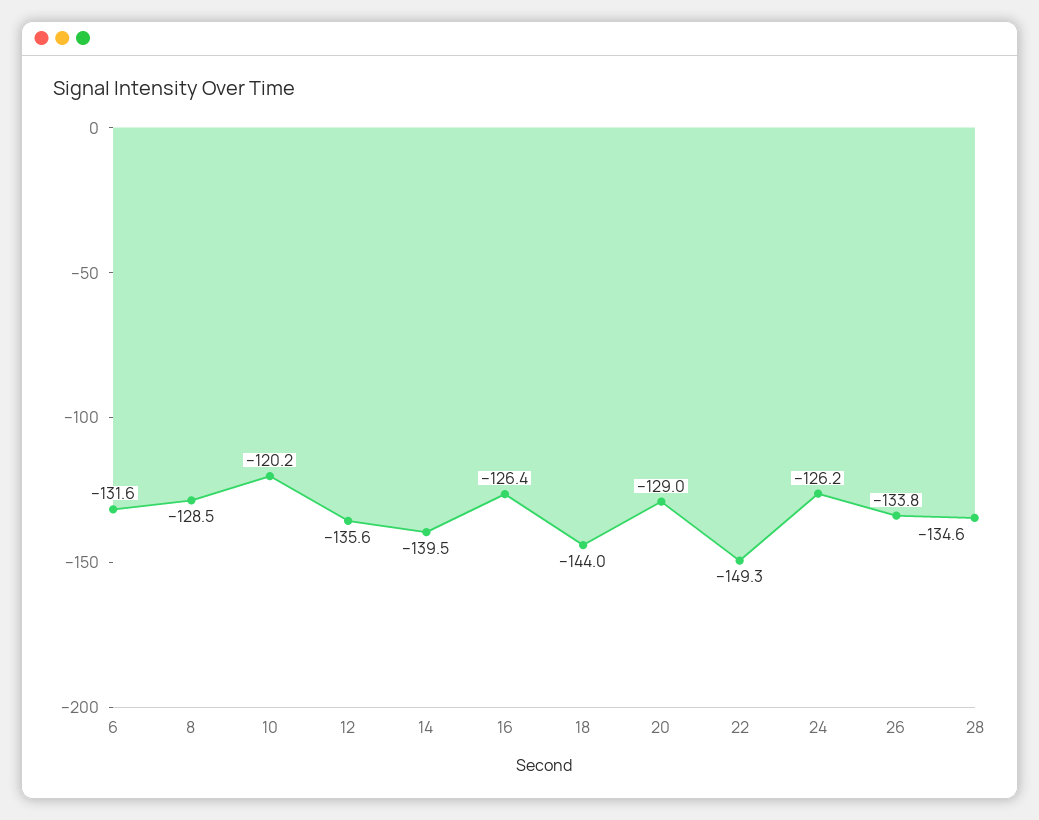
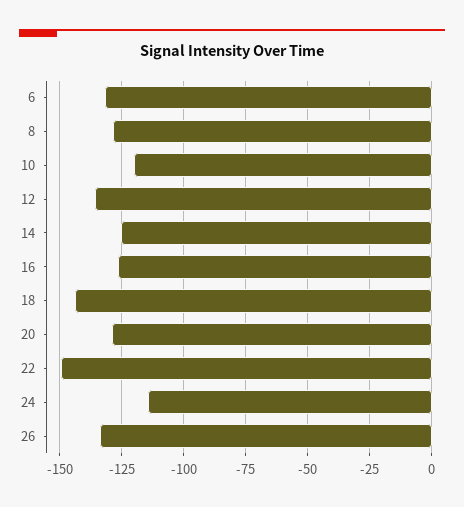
  {
    "6": -131.6,
    "8": -128.5,
    "10": -120.2,
    "12": -135.6,
-   "14": -139.5,
+   "14": -125,
    "16": -126.4,
    "18": -144,
    "20": -129,
    "22": -149.3,
-   "24": -126.2,
+   "24": -115,
-   "26": -133.8,
+   "26": -133.8
-   "28": -134.6
  }

